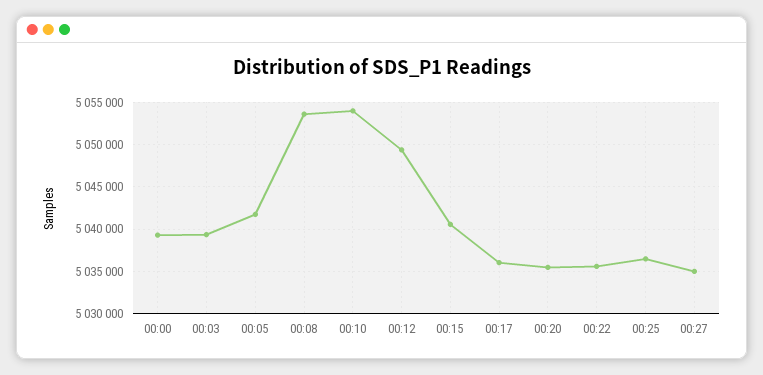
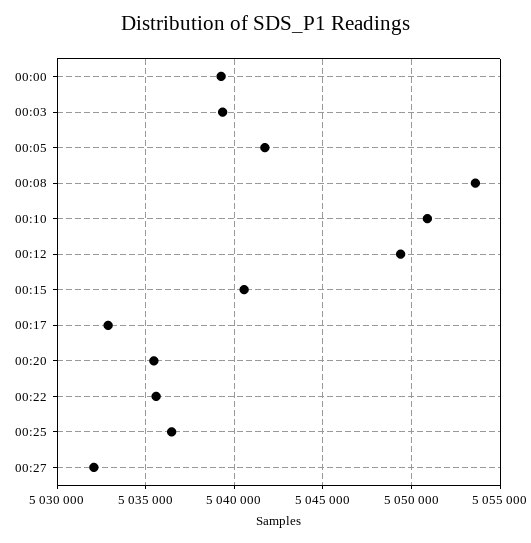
  {
    "00:00": 5039500,
    "00:03": 5039500,
    "00:05": 5041500,
    "00:08": 5053500,
-   "00:10": 5054000,
+   "00:10": 5051000,
    "00:12": 5049500,
    "00:15": 5040500,
-   "00:17": 5036000,
+   "00:17": 5033000,
    "00:20": 5035500,
    "00:22": 5035500,
    "00:25": 5036500,
-   "00:27": 5035000
+   "00:27": 5032000
  }

